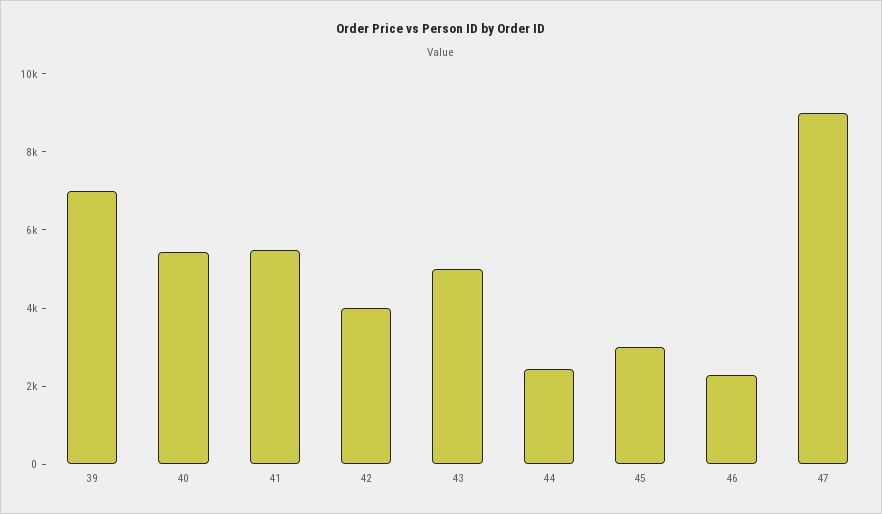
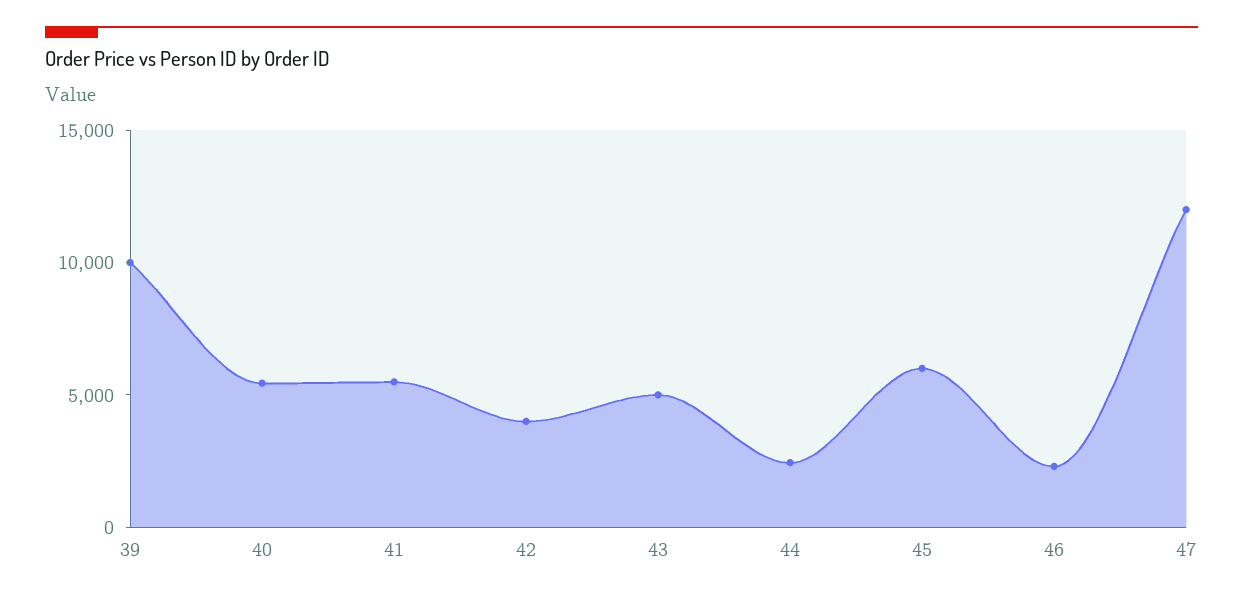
  {
-   "39": 7000,
+   "39": 10000,
    "40": 5500,
    "41": 5500,
    "42": 4000,
    "43": 5000,
    "44": 2500,
-   "45": 3000,
+   "45": 6000,
    "46": 2500,
-   "47": 9000
+   "47": 12000
  }

